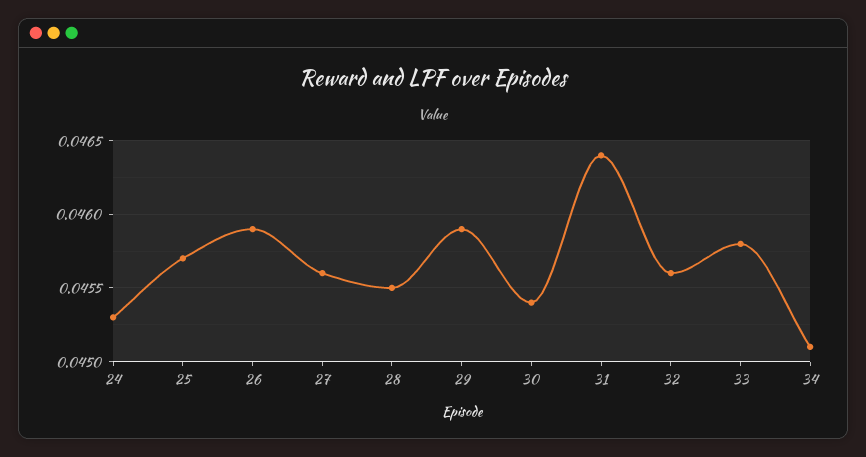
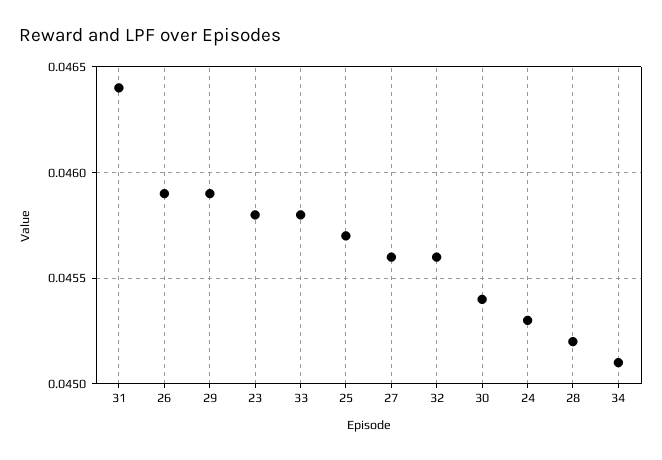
  {
    "24": 0.0453,
    "25": 0.0457,
    "26": 0.0459,
    "27": 0.0456,
-   "28": 0.0455,
+   "28": 0.0452,
    "29": 0.0459,
    "30": 0.0454,
    "31": 0.0464,
    "32": 0.0456,
    "33": 0.0458,
-   "34": 0.0451
+   "34": 0.0451,
+   "23": 0.0458
  }

